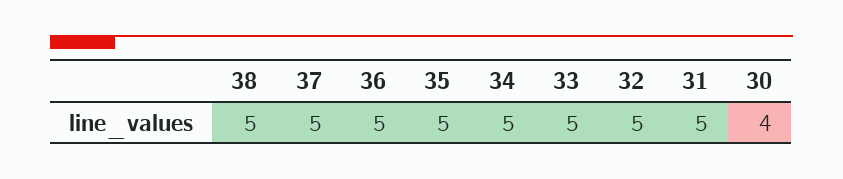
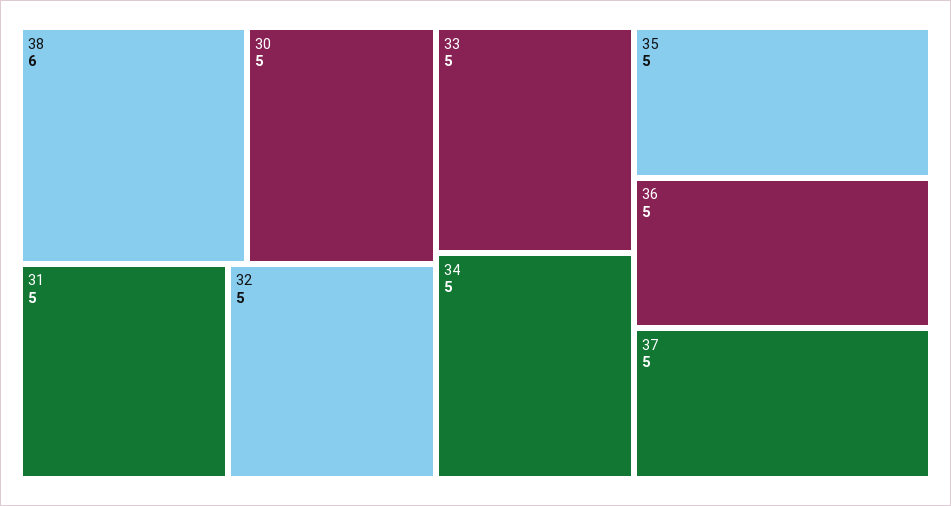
  {
-   "38": 5,
+   "38": 6,
    "37": 5,
    "36": 5,
    "35": 5,
    "34": 5,
    "33": 5,
    "32": 5,
    "31": 5,
-   "30": 4
+   "30": 5
  }

